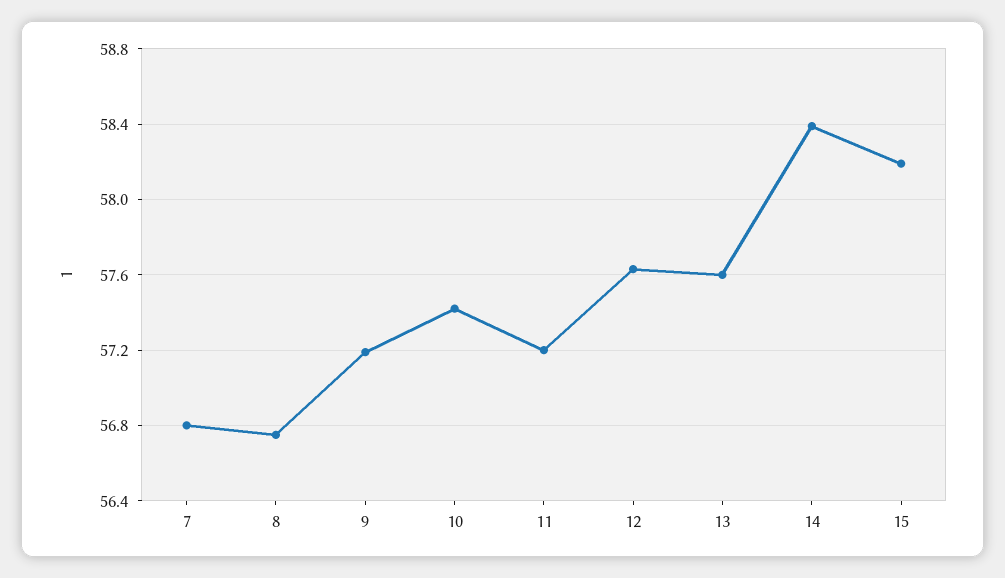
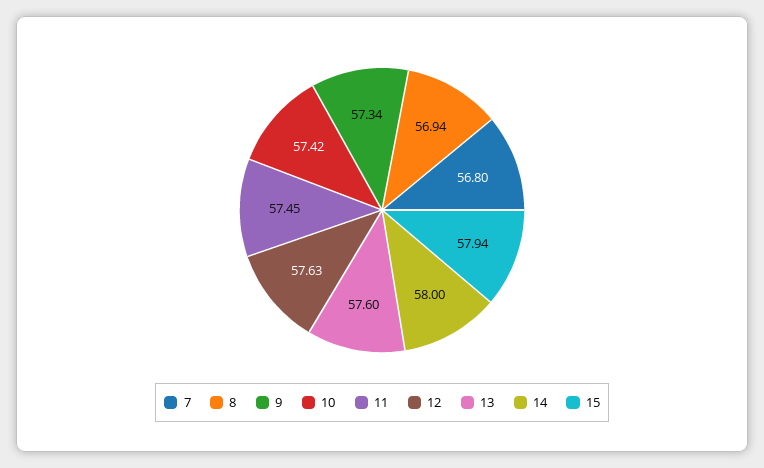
  {
    "7": 56.8,
-   "8": 56.75,
+   "8": 56.94,
-   "9": 57.2,
+   "9": 57.34,
    "10": 57.42,
-   "11": 57.2,
+   "11": 57.45,
    "12": 57.63,
    "13": 57.6,
-   "14": 58.4,
+   "14": 58,
-   "15": 58.2
+   "15": 57.94
  }

